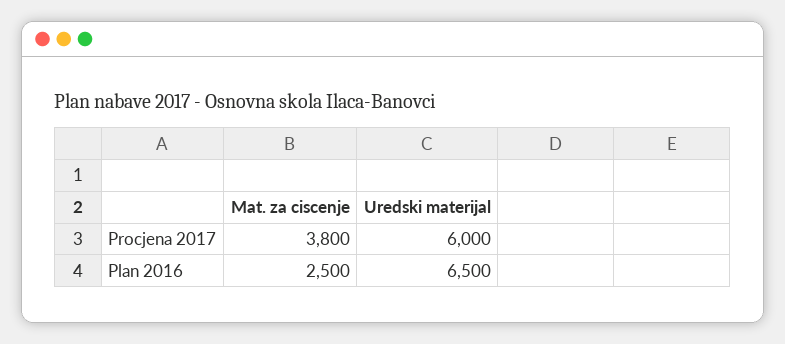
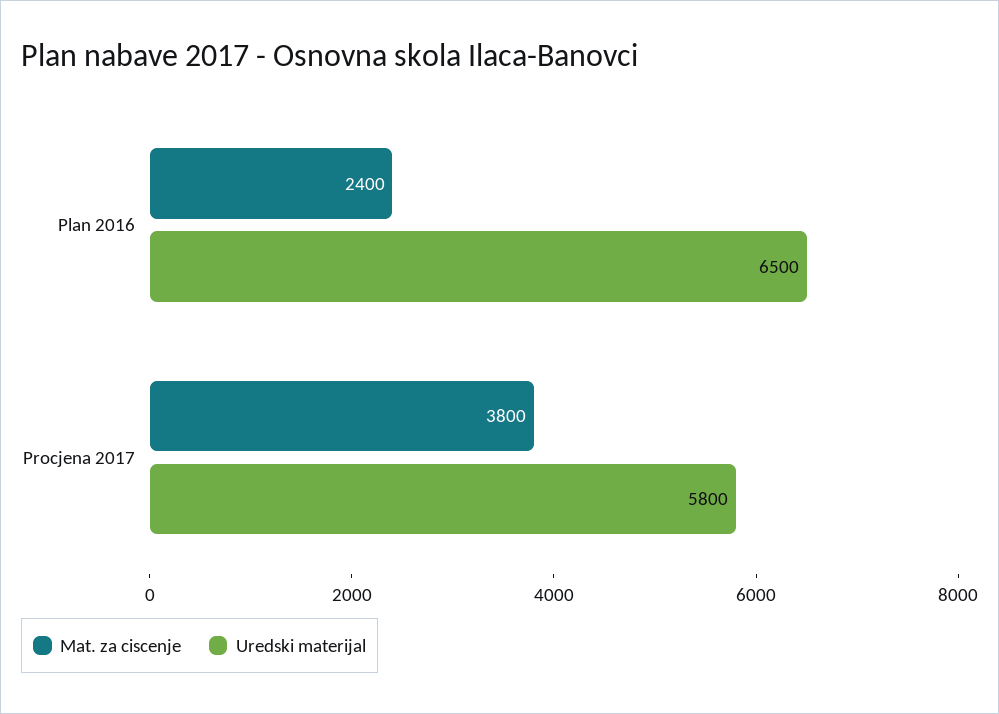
  {
    "Mat. za ciscenje": {
      "Procjena 2017": 3800,
-     "Plan 2016": 2500
+     "Plan 2016": 2400
    },
    "Uredski materijal": {
-     "Procjena 2017": 6000,
+     "Procjena 2017": 5800,
      "Plan 2016": 6500
    }
  }

